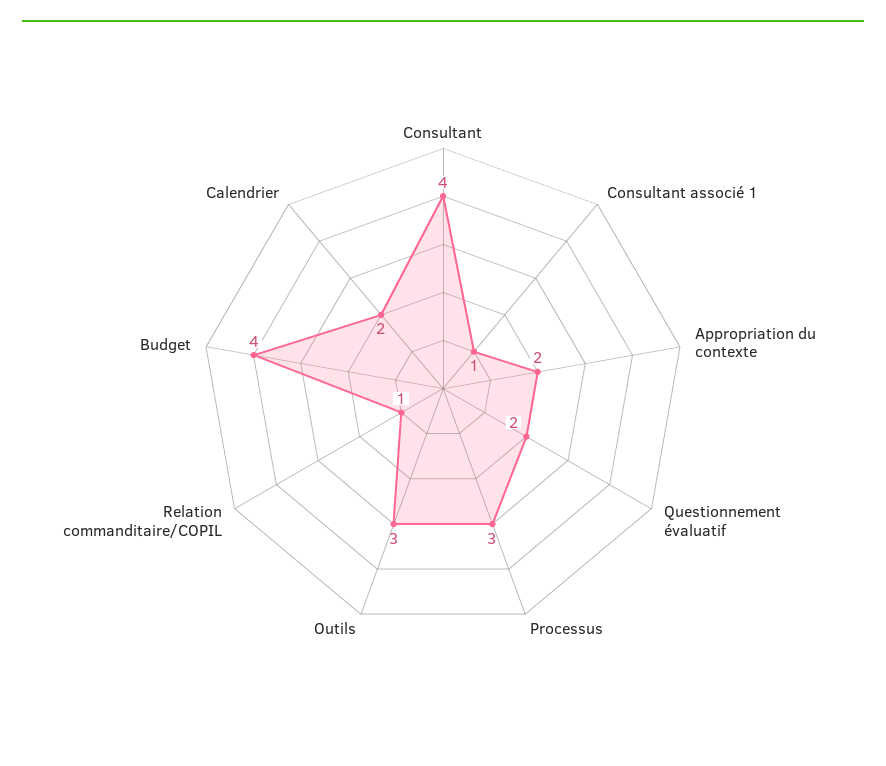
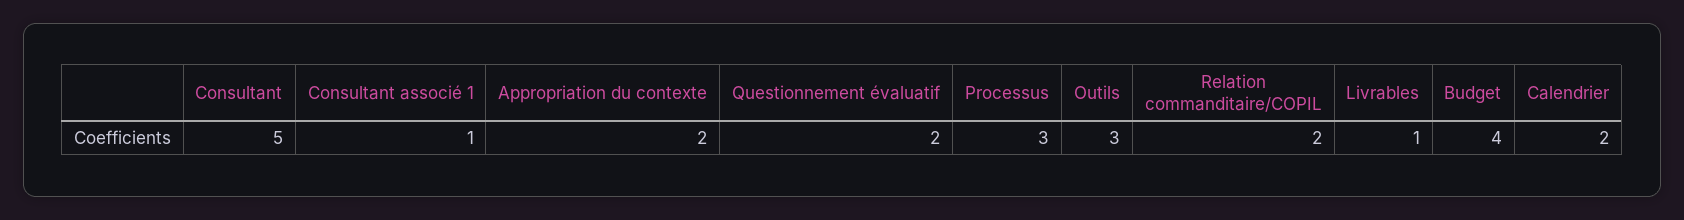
  {
-   "Consultant": 4,
+   "Consultant": 5,
    "Consultant associé 1": 1,
    "Appropriation du contexte": 2,
    "Questionnement évaluatif": 2,
    "Processus": 3,
    "Outils": 3,
-   "Relation commanditaire/COPIL": 1,
+   "Relation commanditaire/COPIL": 2,
    "Budget": 4,
-   "Calendrier": 2
+   "Calendrier": 2,
+   "Livrables": 1
  }

